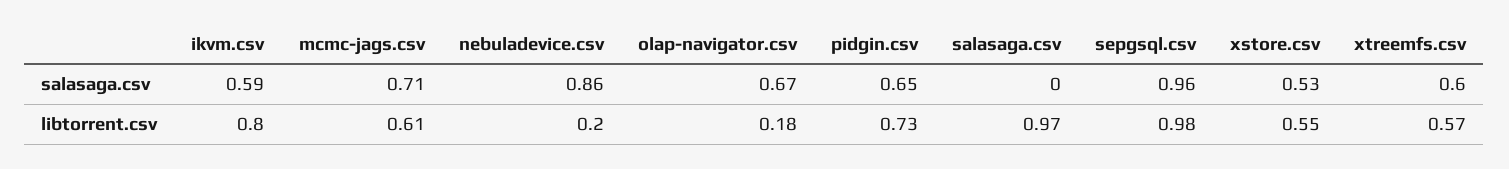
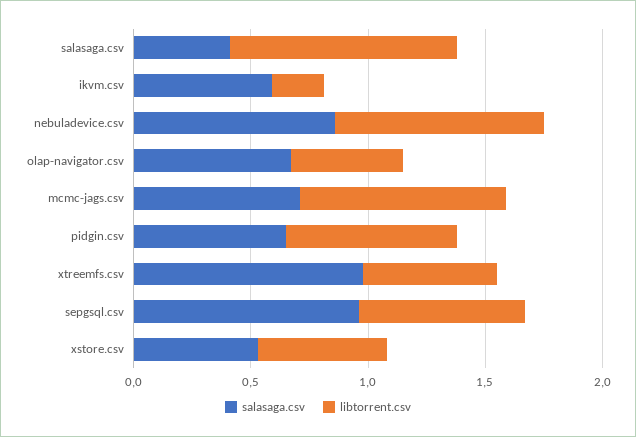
  {
    "salasaga.csv": {
      "ikvm.csv": 0.59,
      "mcmc-jags.csv": 0.71,
      "nebuladevice.csv": 0.86,
      "olap-navigator.csv": 0.67,
      "pidgin.csv": 0.65,
-     "salasaga.csv": 0,
+     "salasaga.csv": 0.4,
      "sepgsql.csv": 0.96,
      "xstore.csv": 0.53,
-     "xtreemfs.csv": 0.6
+     "xtreemfs.csv": 1
    },
    "libtorrent.csv": {
-     "ikvm.csv": 0.8,
+     "ikvm.csv": 0.2,
-     "mcmc-jags.csv": 0.61,
+     "mcmc-jags.csv": 0.9,
-     "nebuladevice.csv": 0.2,
+     "nebuladevice.csv": 0.9,
-     "olap-navigator.csv": 0.18,
+     "olap-navigator.csv": 0.5,
      "pidgin.csv": 0.73,
      "salasaga.csv": 0.97,
-     "sepgsql.csv": 0.98,
+     "sepgsql.csv": 0.7,
      "xstore.csv": 0.55,
      "xtreemfs.csv": 0.57
    }
  }

